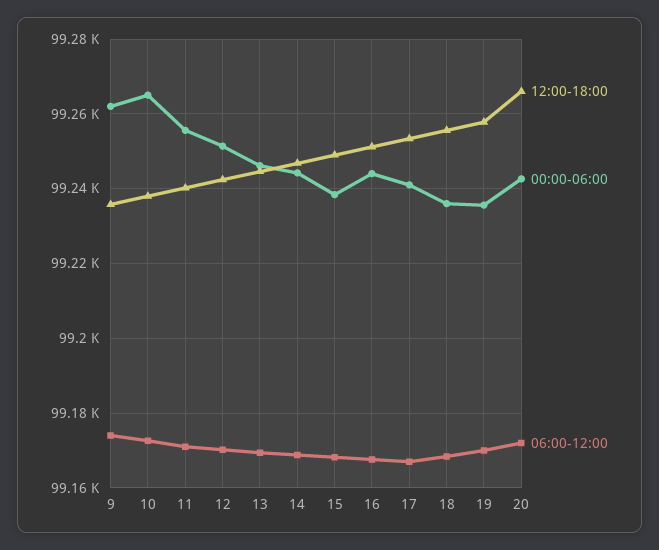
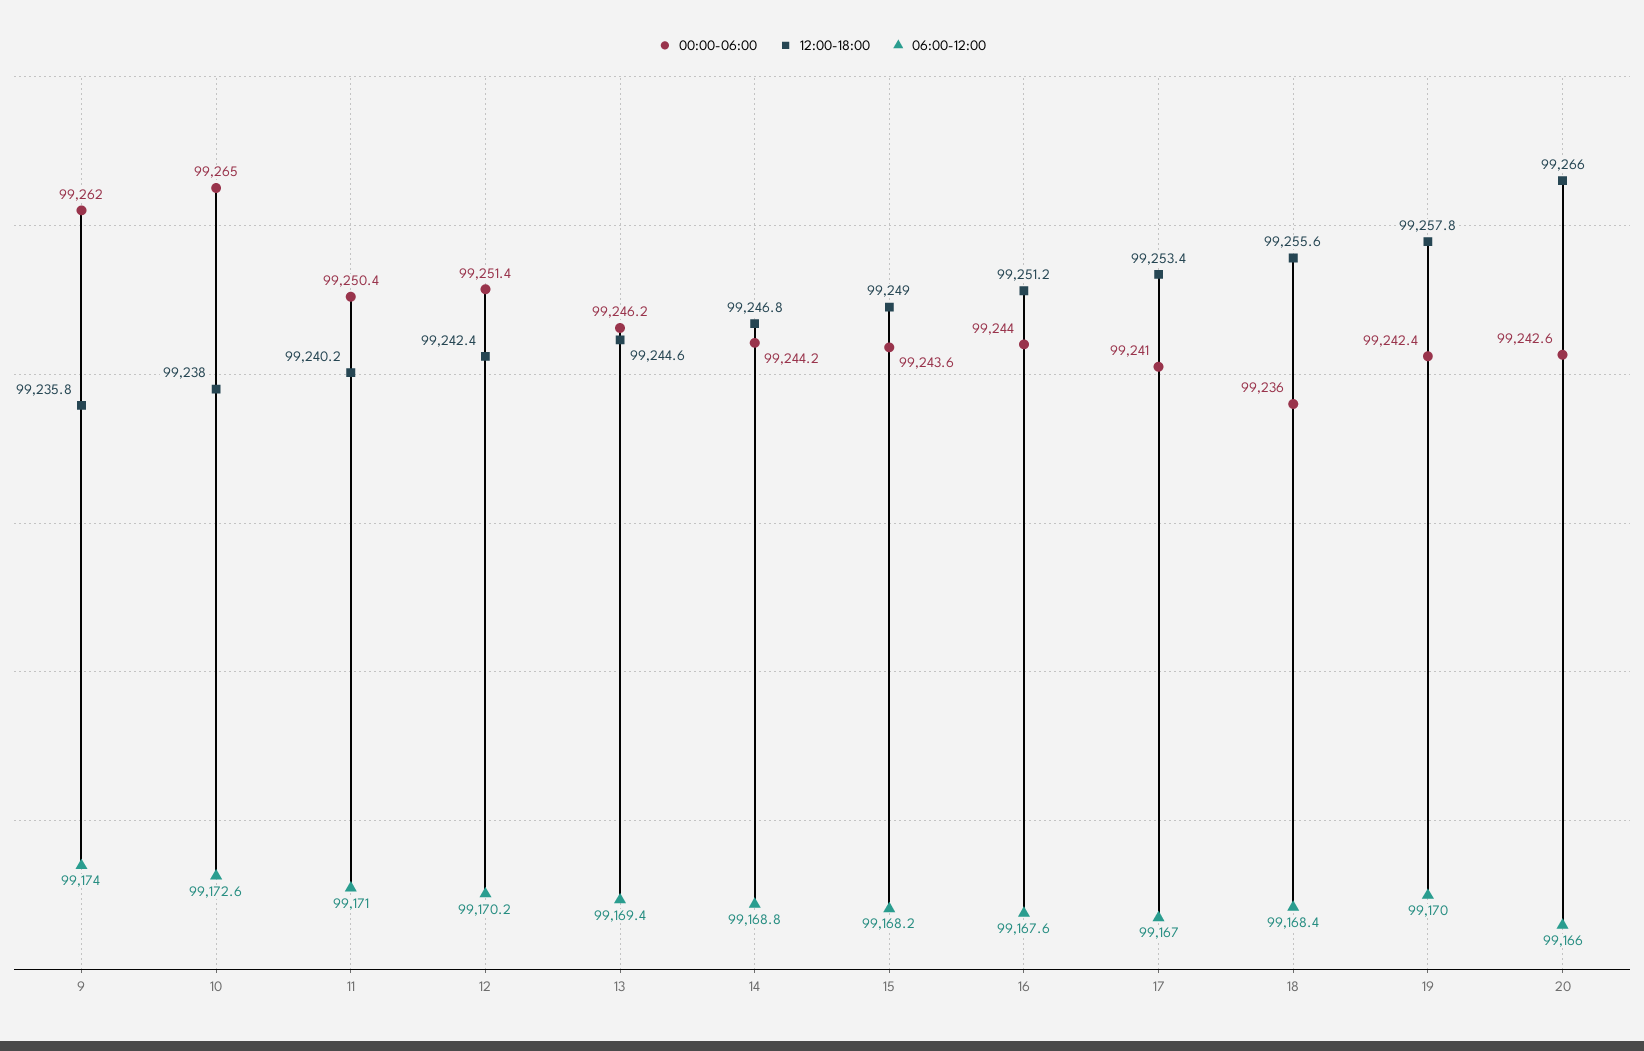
  {
    "12:00-18:00": {
      "9": 99235.8,
      "10": 99238,
      "11": 99240.2,
      "12": 99242.4,
      "13": 99244.6,
      "14": 99246.8,
      "15": 99249,
      "16": 99251.2,
      "17": 99253.4,
      "18": 99255.6,
      "19": 99257.8,
      "20": 99266
    },
    "00:00-06:00": {
      "9": 99262,
      "10": 99265,
-     "11": 99256,
+     "11": 99250.4,
      "12": 99251.4,
      "13": 99246.2,
      "14": 99244.2,
-     "15": 99238,
+     "15": 99243.6,
      "16": 99244,
      "17": 99241,
      "18": 99236,
-     "19": 99236,
+     "19": 99242.4,
      "20": 99242.6
    },
    "06:00-12:00": {
      "9": 99174,
      "10": 99172.6,
      "11": 99171,
      "12": 99170.2,
      "13": 99169.4,
      "14": 99168.8,
      "15": 99168.2,
      "16": 99167.6,
      "17": 99167,
      "18": 99168.4,
      "19": 99170,
-     "20": 99172
+     "20": 99166
    }
  }

